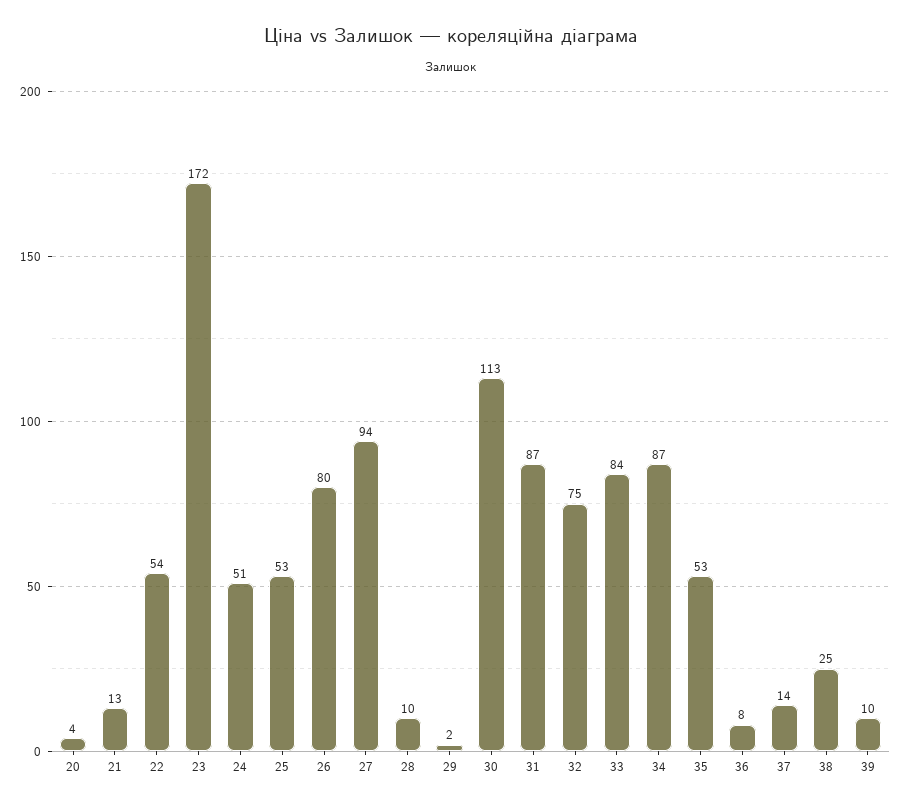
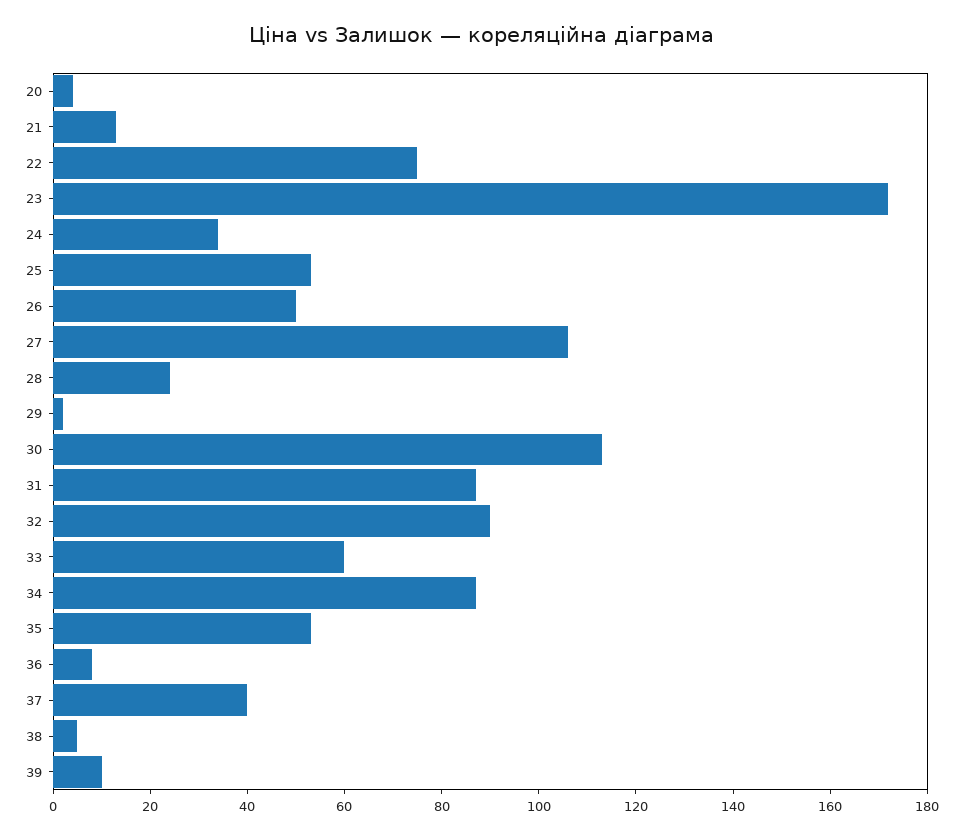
  {
    "20": 4,
    "21": 13,
-   "22": 54,
+   "22": 75,
    "23": 172,
-   "24": 51,
+   "24": 35,
    "25": 53,
-   "26": 80,
+   "26": 50,
-   "27": 94,
+   "27": 105,
-   "28": 10,
+   "28": 25,
    "29": 2,
    "30": 113,
    "31": 87,
-   "32": 75,
+   "32": 90,
-   "33": 84,
+   "33": 60,
    "34": 87,
    "35": 53,
    "36": 8,
-   "37": 14,
+   "37": 40,
-   "38": 25,
+   "38": 5,
    "39": 10
  }

